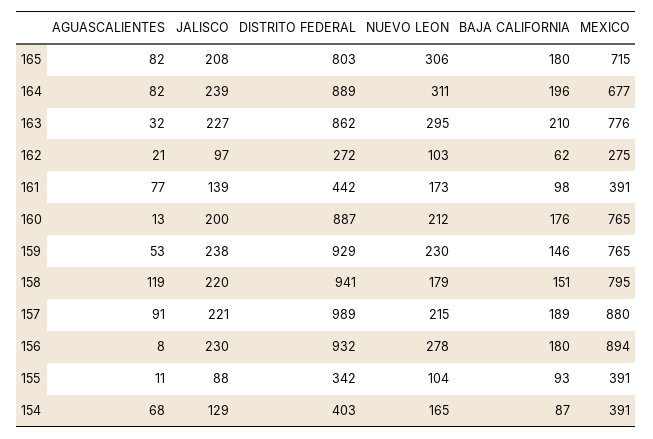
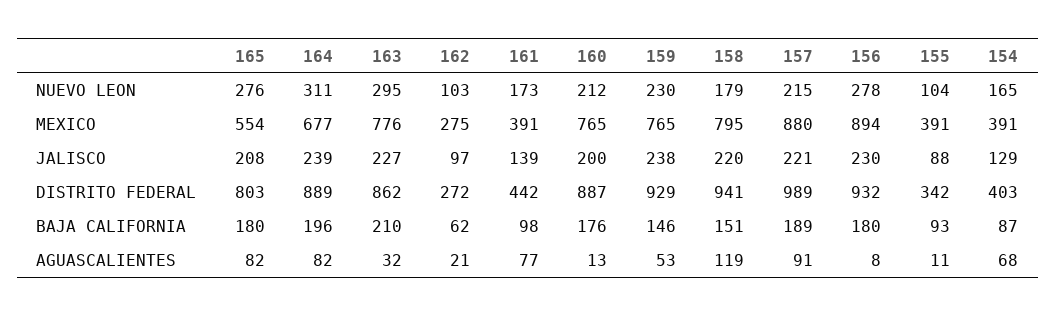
  {
    "AGUASCALIENTES": {
      "165": 82,
      "164": 82,
      "163": 32,
      "162": 21,
      "161": 77,
      "160": 13,
      "159": 53,
      "158": 119,
      "157": 91,
      "156": 8,
      "155": 11,
      "154": 68
    },
    "JALISCO": {
      "165": 208,
      "164": 239,
      "163": 227,
      "162": 97,
      "161": 139,
      "160": 200,
      "159": 238,
      "158": 220,
      "157": 221,
      "156": 230,
      "155": 88,
      "154": 129
    },
    "DISTRITO FEDERAL": {
      "165": 803,
      "164": 889,
      "163": 862,
      "162": 272,
      "161": 442,
      "160": 887,
      "159": 929,
      "158": 941,
      "157": 989,
      "156": 932,
      "155": 342,
      "154": 403
    },
    "NUEVO LEON": {
-     "165": 306,
+     "165": 276,
      "164": 311,
      "163": 295,
      "162": 103,
      "161": 173,
      "160": 212,
      "159": 230,
      "158": 179,
      "157": 215,
      "156": 278,
      "155": 104,
      "154": 165
    },
    "BAJA CALIFORNIA": {
      "165": 180,
      "164": 196,
      "163": 210,
      "162": 62,
      "161": 98,
      "160": 176,
      "159": 146,
      "158": 151,
      "157": 189,
      "156": 180,
      "155": 93,
      "154": 87
    },
    "MEXICO": {
-     "165": 715,
+     "165": 554,
      "164": 677,
      "163": 776,
      "162": 275,
      "161": 391,
      "160": 765,
      "159": 765,
      "158": 795,
      "157": 880,
      "156": 894,
      "155": 391,
      "154": 391
    }
  }

